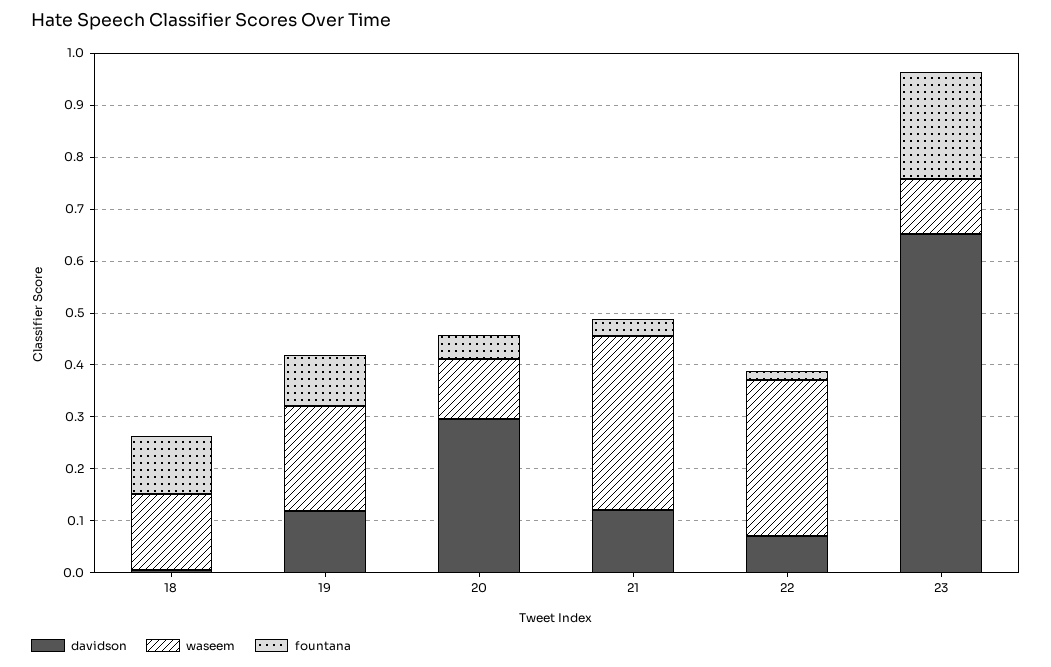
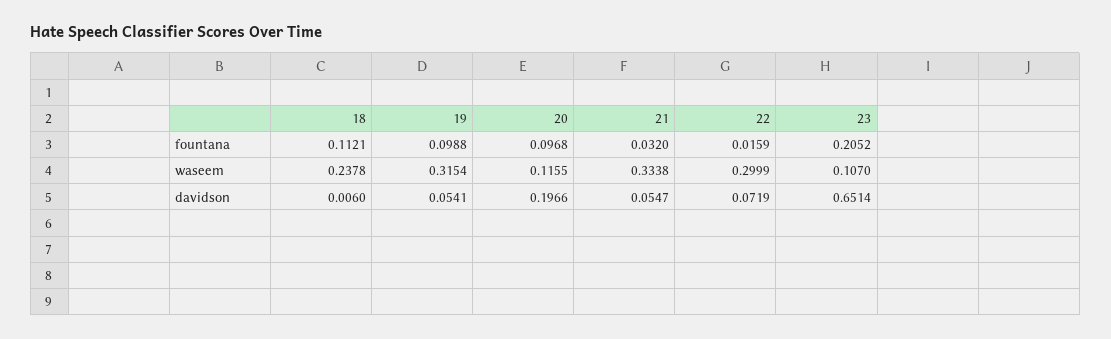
  {
    "davidson": {
      "18": 0.006,
-     "19": 0.12,
+     "19": 0.0541,
-     "20": 0.3,
+     "20": 0.1966,
-     "21": 0.12,
+     "21": 0.0547,
      "22": 0.0719,
      "23": 0.6514
    },
    "waseem": {
-     "18": 0.14,
+     "18": 0.2378,
-     "19": 0.2,
+     "19": 0.3154,
      "20": 0.1155,
      "21": 0.3338,
      "22": 0.2999,
      "23": 0.107
    },
    "fountana": {
      "18": 0.1121,
      "19": 0.0988,
-     "20": 0.04,
+     "20": 0.0968,
      "21": 0.032,
      "22": 0.0159,
      "23": 0.2052
    }
  }

